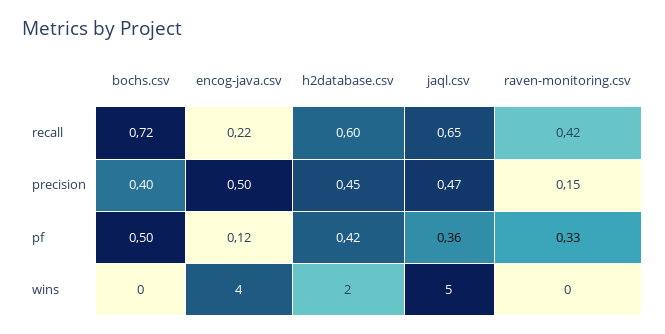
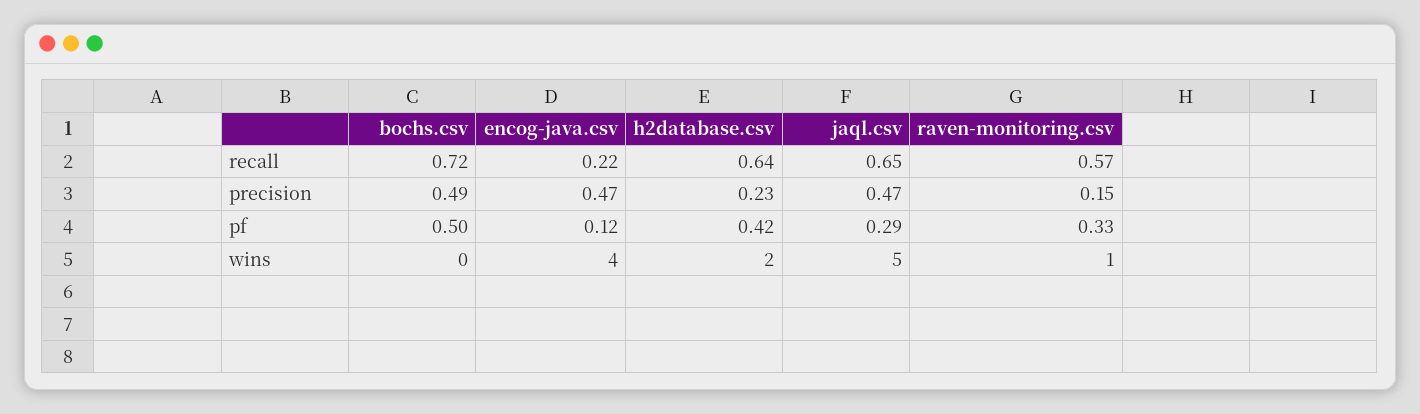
  {
    "bochs.csv": {
      "recall": 0.72,
-     "precision": 0.4,
+     "precision": 0.49,
      "pf": 0.5,
      "wins": 0
    },
    "encog-java.csv": {
      "recall": 0.22,
-     "precision": 0.5,
+     "precision": 0.47,
      "pf": 0.12,
      "wins": 4
    },
    "h2database.csv": {
-     "recall": 0.6,
+     "recall": 0.64,
-     "precision": 0.45,
+     "precision": 0.23,
      "pf": 0.42,
      "wins": 2
    },
    "jaql.csv": {
      "recall": 0.65,
      "precision": 0.47,
-     "pf": 0.36,
+     "pf": 0.29,
      "wins": 5
    },
    "raven-monitoring.csv": {
-     "recall": 0.42,
+     "recall": 0.57,
      "precision": 0.15,
      "pf": 0.33,
-     "wins": 0
+     "wins": 1
    }
  }

